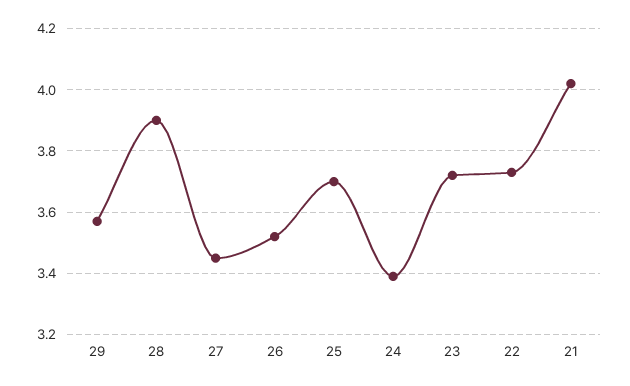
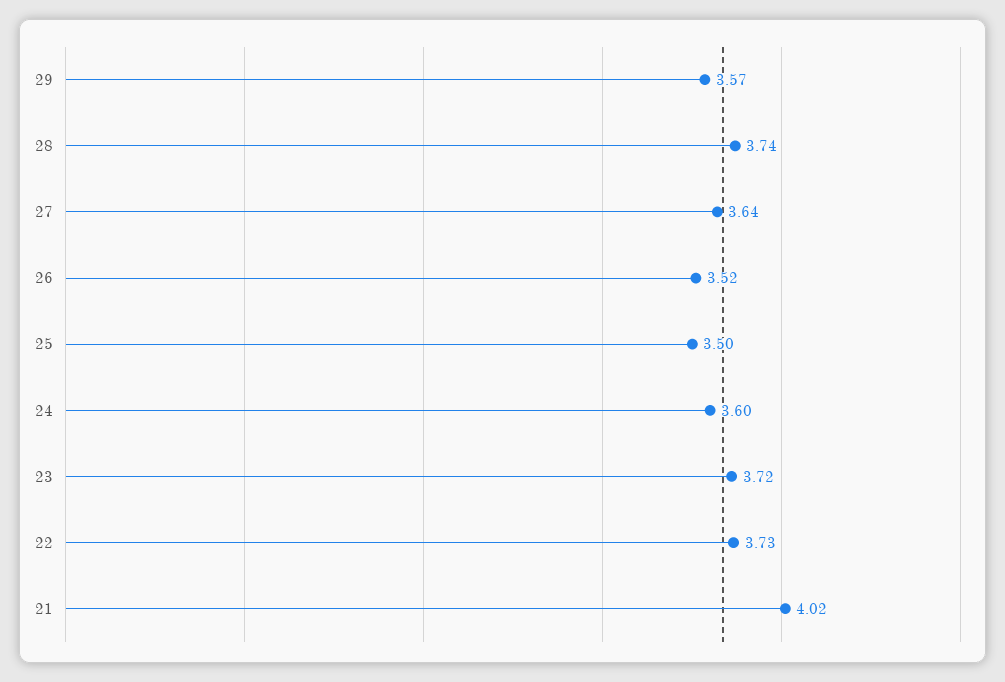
  {
    "29": 3.57,
-   "28": 3.9,
+   "28": 3.74,
-   "27": 3.45,
+   "27": 3.64,
    "26": 3.52,
-   "25": 3.7,
+   "25": 3.5,
-   "24": 3.4,
+   "24": 3.6,
    "23": 3.72,
    "22": 3.73,
    "21": 4.02
  }

